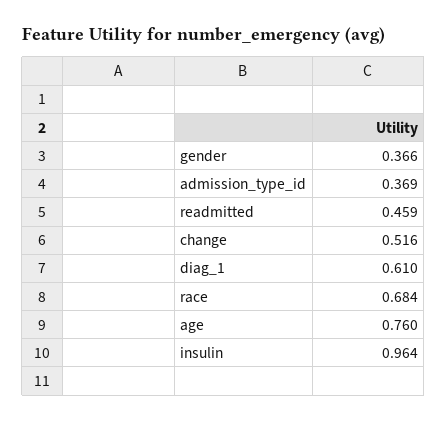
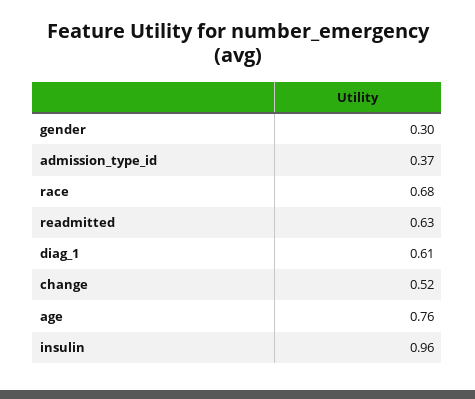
  {
-   "gender": 0.366,
+   "gender": 0.3,
    "admission_type_id": 0.369,
-   "readmitted": 0.459,
+   "readmitted": 0.63,
    "change": 0.516,
    "diag_1": 0.61,
    "race": 0.684,
    "age": 0.76,
    "insulin": 0.964
  }

